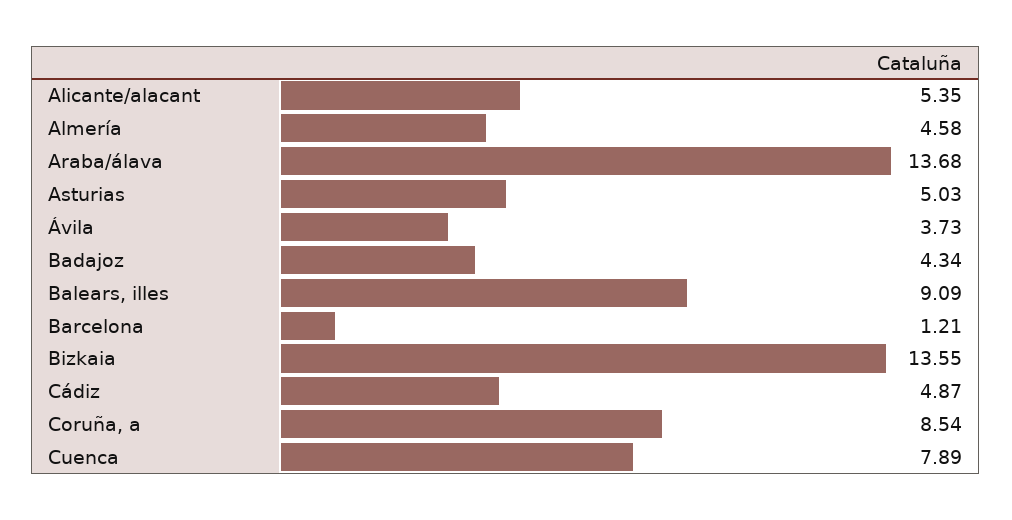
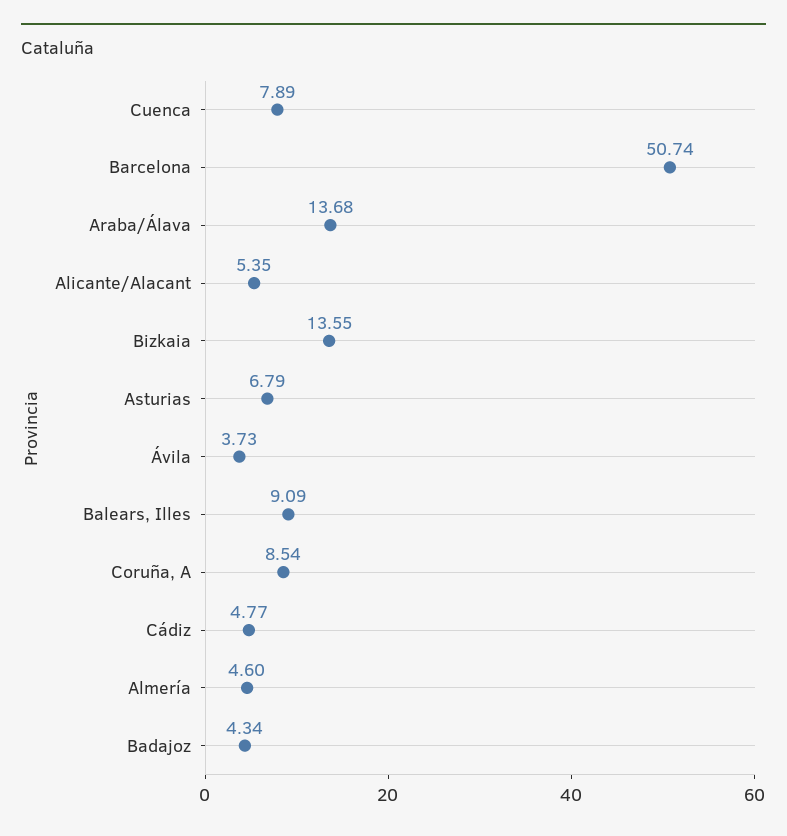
  {
    "Alicante/alacant": 5.35,
-   "Almería": 4.58,
+   "Almería": 4.6,
    "Araba/álava": 13.68,
-   "Asturias": 5.03,
+   "Asturias": 6.79,
    "Ávila": 3.73,
    "Badajoz": 4.34,
    "Balears, illes": 9.09,
-   "Barcelona": 1.21,
+   "Barcelona": 50.74,
    "Bizkaia": 13.55,
-   "Cádiz": 4.87,
+   "Cádiz": 4.77,
    "Coruña, a": 8.54,
    "Cuenca": 7.89
  }

